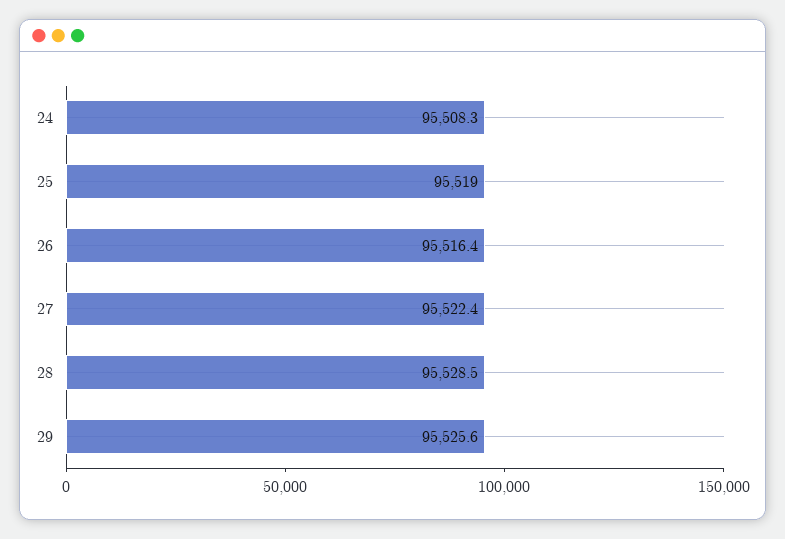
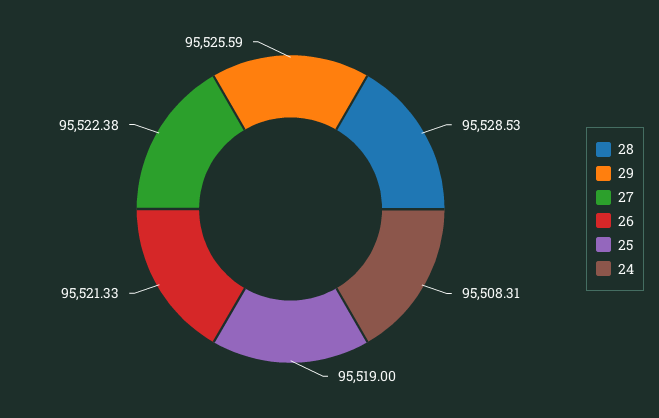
  {
    "24": 95508.31,
    "25": 95519,
-   "26": 95516.4,
+   "26": 95521.33,
    "27": 95522.38,
    "28": 95528.53,
    "29": 95525.59
  }

